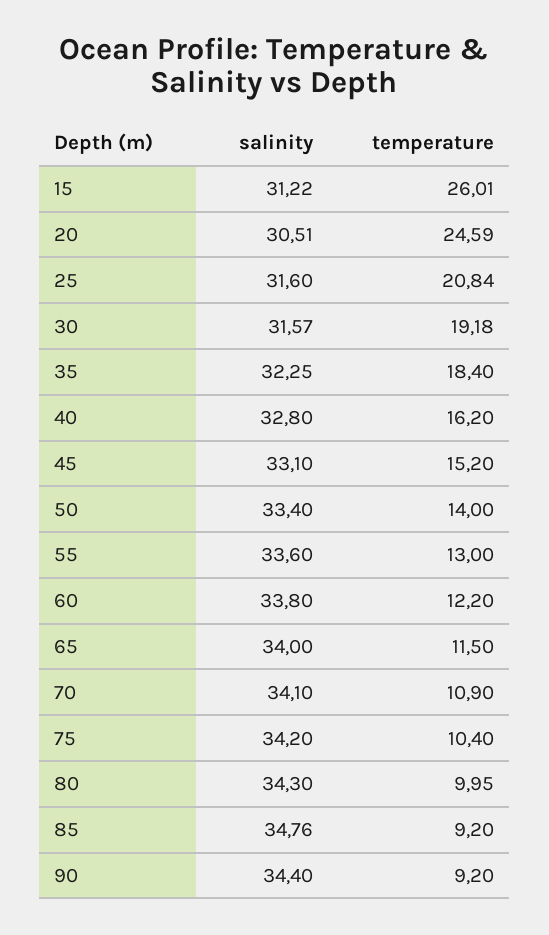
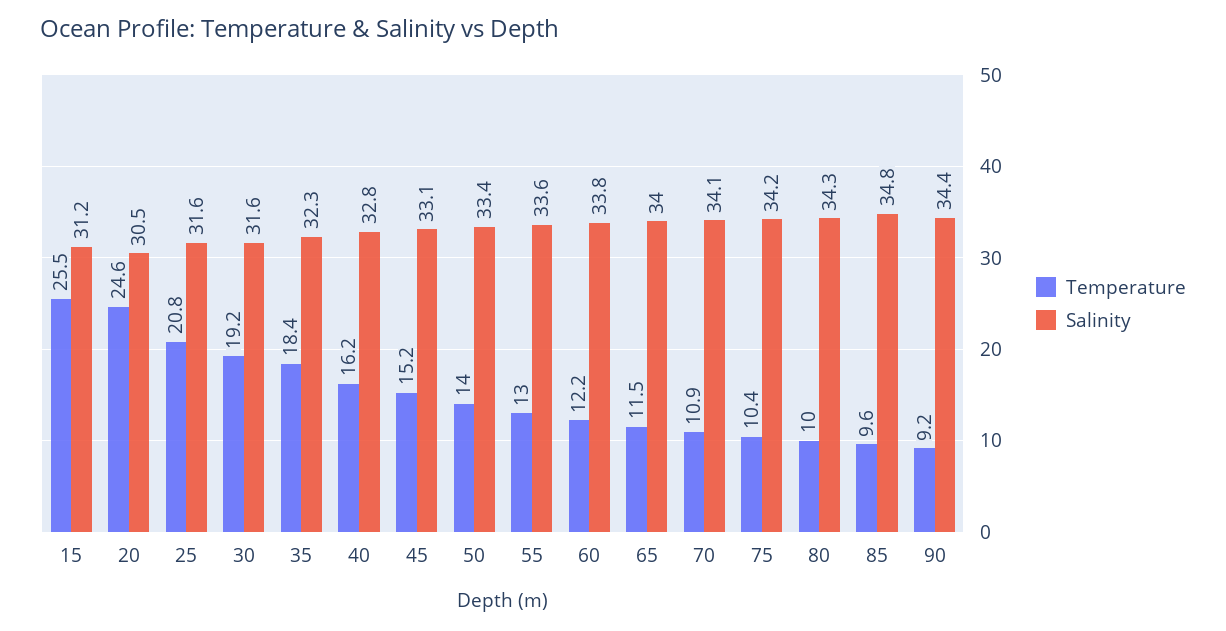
  {
    "salinity": {
      "15": 31.22,
      "20": 30.51,
      "25": 31.6,
      "30": 31.57,
      "35": 32.25,
      "40": 32.8,
      "45": 33.1,
      "50": 33.4,
      "55": 33.6,
      "60": 33.8,
      "65": 34,
      "70": 34.1,
      "75": 34.2,
      "80": 34.3,
      "85": 34.76,
      "90": 34.4
    },
    "temperature": {
-     "15": 26.01,
+     "15": 25.5,
      "20": 24.59,
      "25": 20.84,
      "30": 19.18,
      "35": 18.4,
      "40": 16.2,
      "45": 15.2,
      "50": 14,
      "55": 13,
      "60": 12.2,
      "65": 11.5,
      "70": 10.9,
      "75": 10.4,
      "80": 9.95,
-     "85": 9.2,
+     "85": 9.6,
      "90": 9.2
    }
  }

